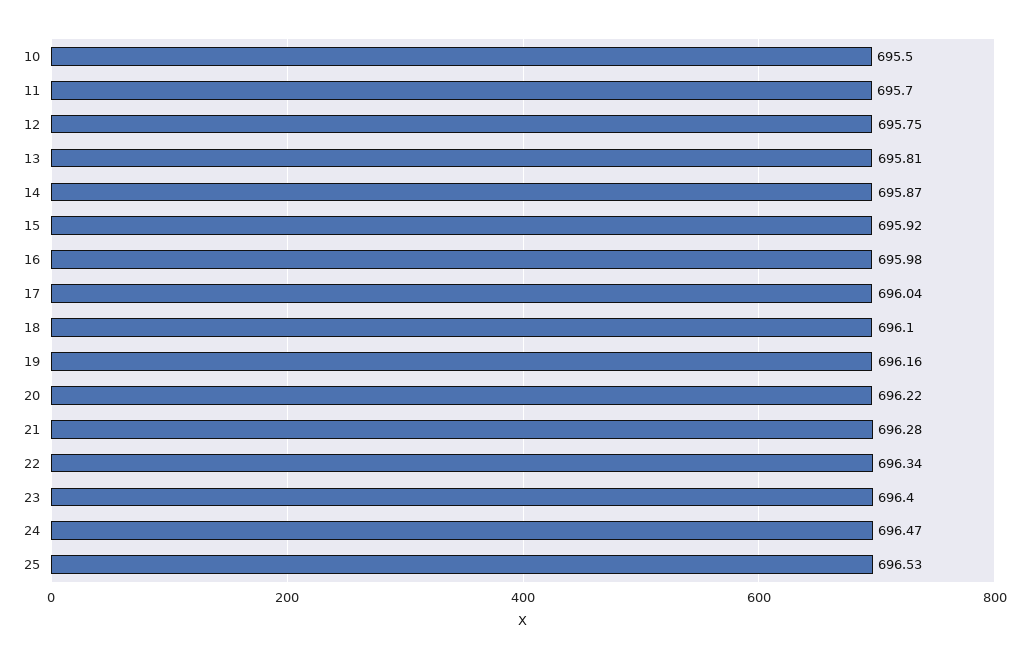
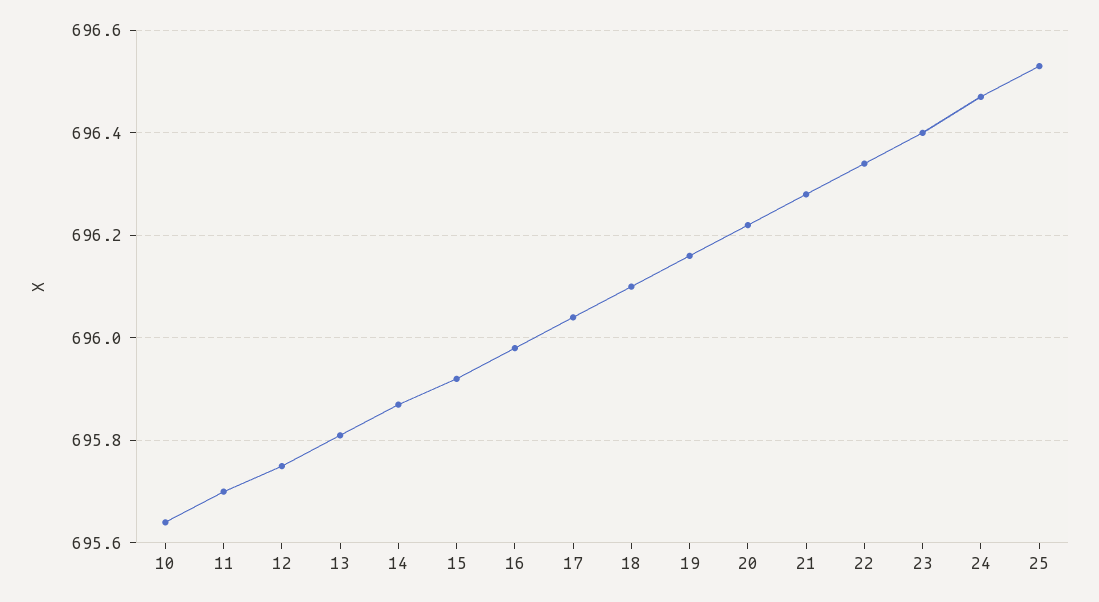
  {
-   "10": 695.5,
+   "10": 695.65,
    "11": 695.7,
    "12": 695.75,
    "13": 695.81,
    "14": 695.87,
    "15": 695.92,
    "16": 695.98,
    "17": 696.04,
    "18": 696.1,
    "19": 696.16,
    "20": 696.22,
    "21": 696.28,
    "22": 696.34,
    "23": 696.4,
    "24": 696.47,
    "25": 696.53
  }

